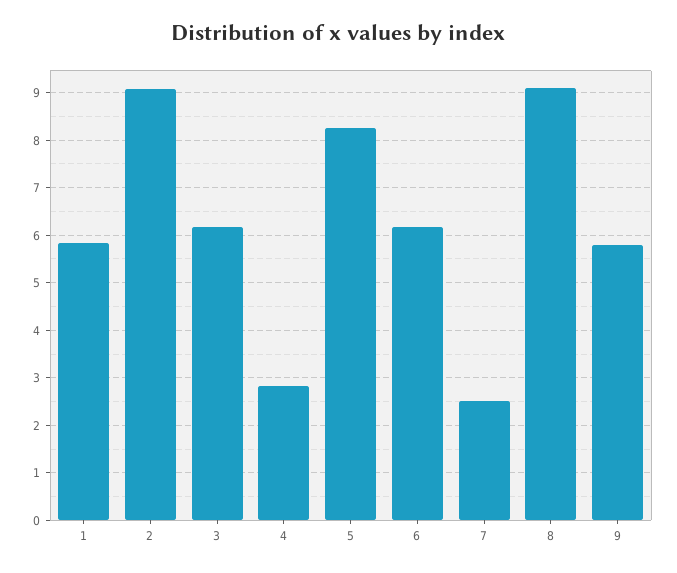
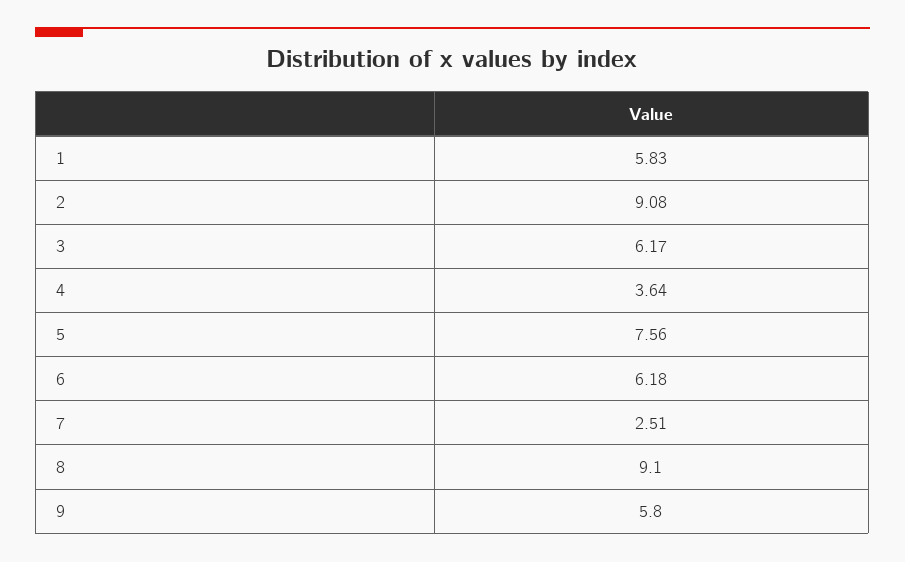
  {
    "1": 5.83,
    "2": 9.08,
    "3": 6.17,
-   "4": 2.8,
+   "4": 3.64,
-   "5": 8.2,
+   "5": 7.56,
    "6": 6.18,
    "7": 2.51,
    "8": 9.1,
    "9": 5.8
  }

